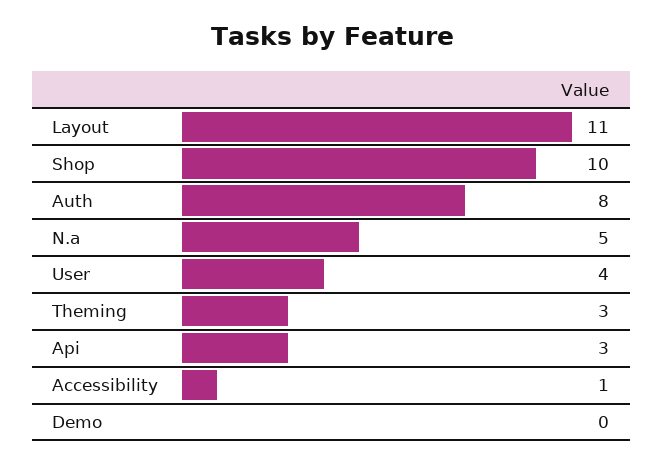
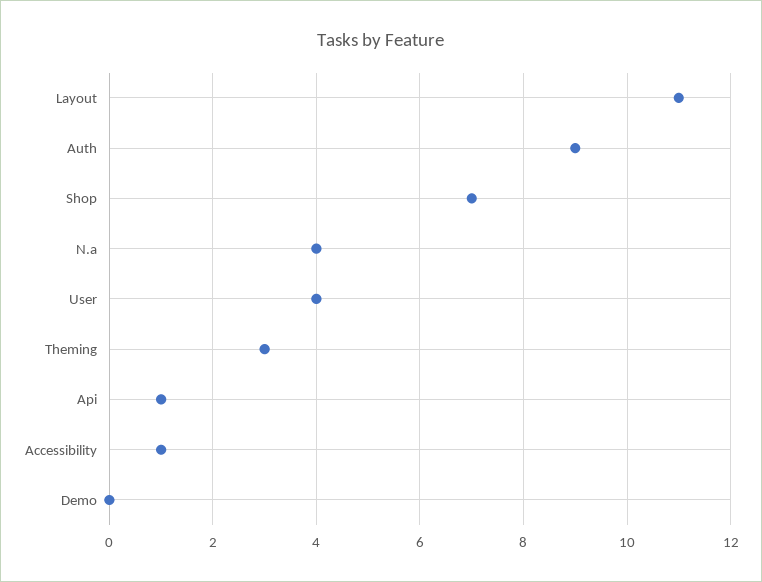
  {
    "Layout": 11,
-   "Shop": 10,
+   "Shop": 7,
-   "Auth": 8,
+   "Auth": 9,
-   "N.a": 5,
+   "N.a": 4,
    "User": 4,
    "Theming": 3,
-   "Api": 3,
+   "Api": 1,
    "Accessibility": 1,
    "Demo": 0
  }

